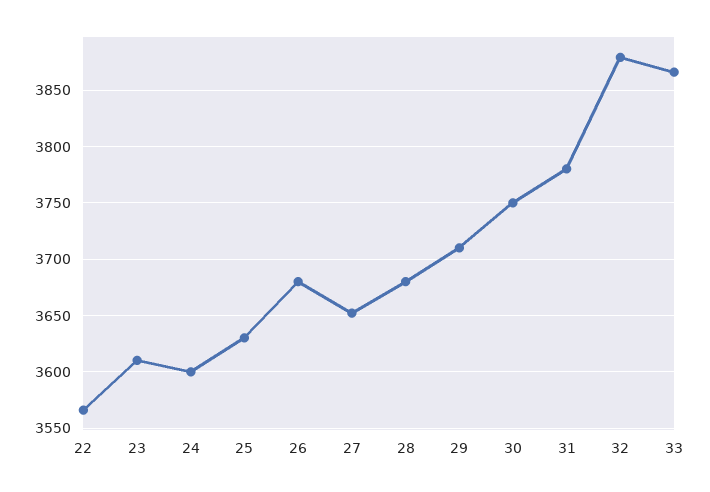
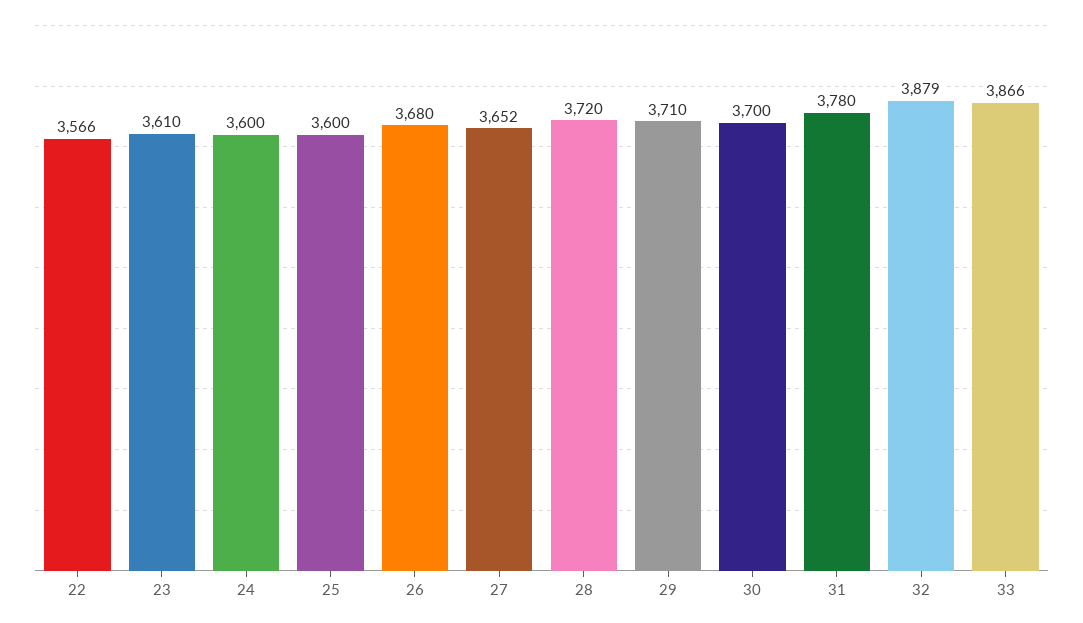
  {
    "22": 3566,
    "23": 3610,
    "24": 3600,
-   "25": 3630,
+   "25": 3600,
    "26": 3680,
    "27": 3652,
-   "28": 3680,
+   "28": 3720,
    "29": 3710,
-   "30": 3750,
+   "30": 3700,
    "31": 3780,
    "32": 3879,
    "33": 3866
  }

